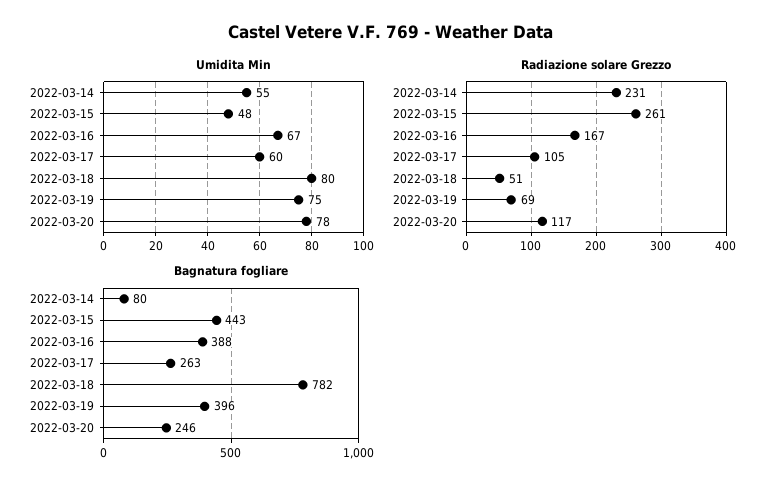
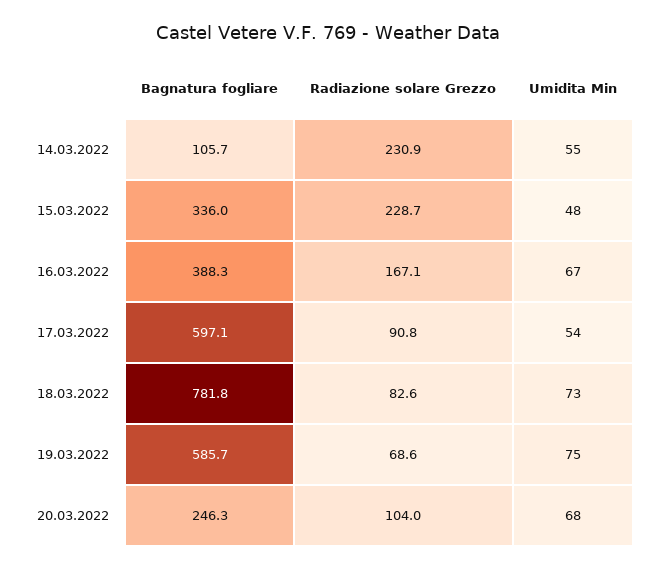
  {
    "Umidita Min": {
      "2022-03-14": 55,
      "2022-03-15": 48,
      "2022-03-16": 67,
-     "2022-03-17": 60,
+     "2022-03-17": 54,
-     "2022-03-18": 80,
+     "2022-03-18": 73,
      "2022-03-19": 75,
-     "2022-03-20": 78
+     "2022-03-20": 68
    },
    "Radiazione solare Grezzo": {
      "2022-03-14": 230.9,
-     "2022-03-15": 261,
+     "2022-03-15": 228.7,
      "2022-03-16": 167.1,
-     "2022-03-17": 105,
+     "2022-03-17": 90.8,
-     "2022-03-18": 51,
+     "2022-03-18": 82.6,
      "2022-03-19": 68.6,
-     "2022-03-20": 117
+     "2022-03-20": 104
    },
    "Bagnatura fogliare": {
-     "2022-03-14": 80,
+     "2022-03-14": 105.7,
-     "2022-03-15": 443,
+     "2022-03-15": 336,
      "2022-03-16": 388.3,
-     "2022-03-17": 263,
+     "2022-03-17": 597.1,
      "2022-03-18": 781.8,
-     "2022-03-19": 396,
+     "2022-03-19": 585.7,
      "2022-03-20": 246.3
    }
  }

